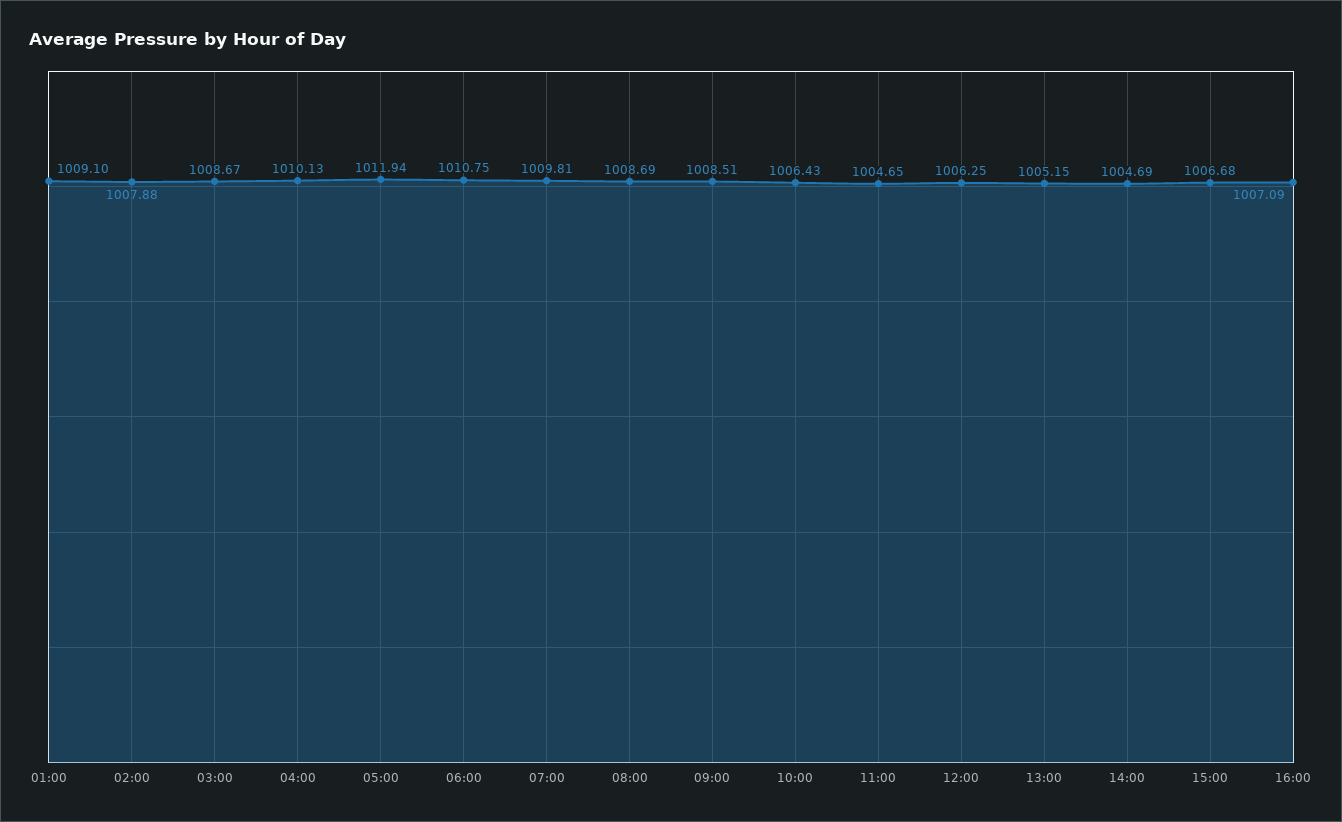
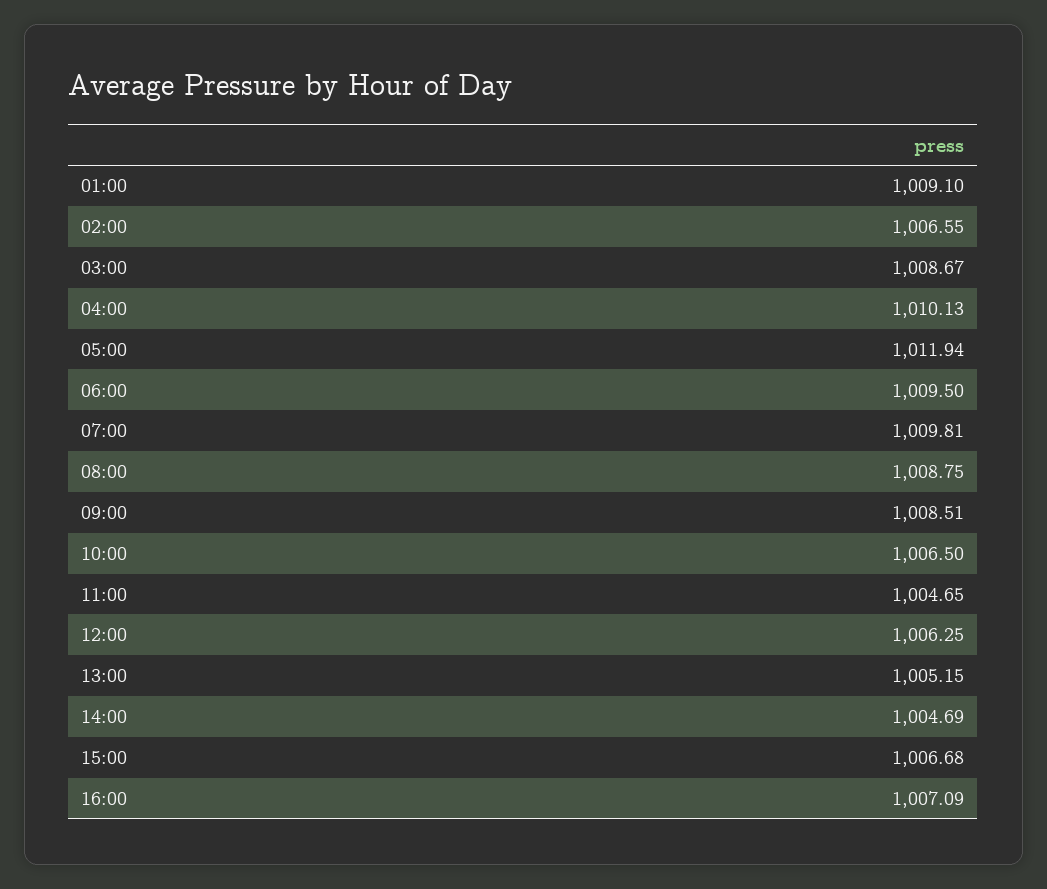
  {
    "01:00": 1009.1,
-   "02:00": 1007.88,
+   "02:00": 1006.55,
    "03:00": 1008.67,
    "04:00": 1010.13,
    "05:00": 1011.94,
-   "06:00": 1010.75,
+   "06:00": 1009.5,
    "07:00": 1009.81,
-   "08:00": 1008.69,
+   "08:00": 1008.75,
    "09:00": 1008.51,
-   "10:00": 1006.43,
+   "10:00": 1006.5,
    "11:00": 1004.65,
    "12:00": 1006.25,
    "13:00": 1005.15,
    "14:00": 1004.69,
    "15:00": 1006.68,
    "16:00": 1007.09
  }

